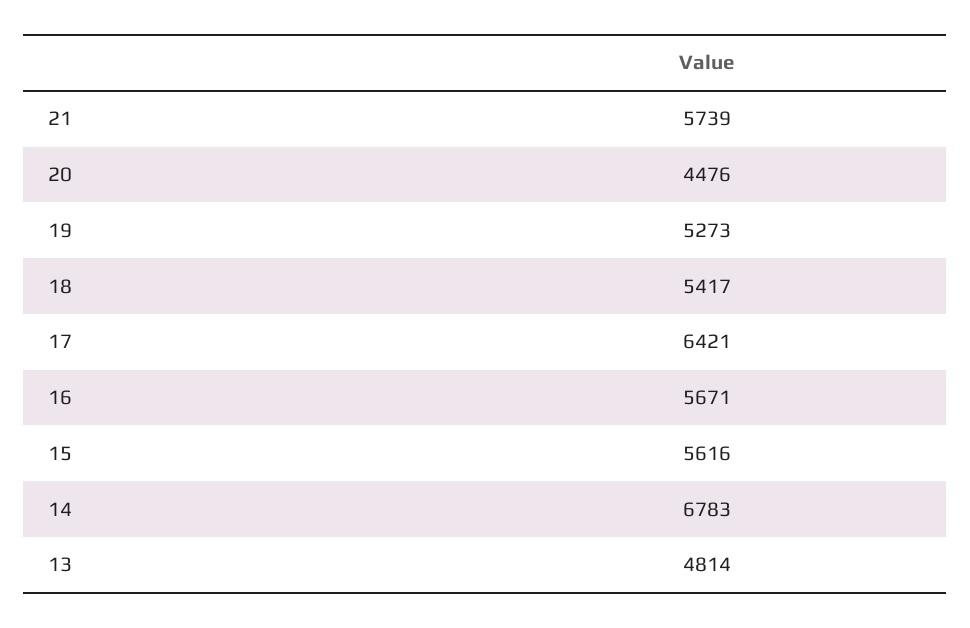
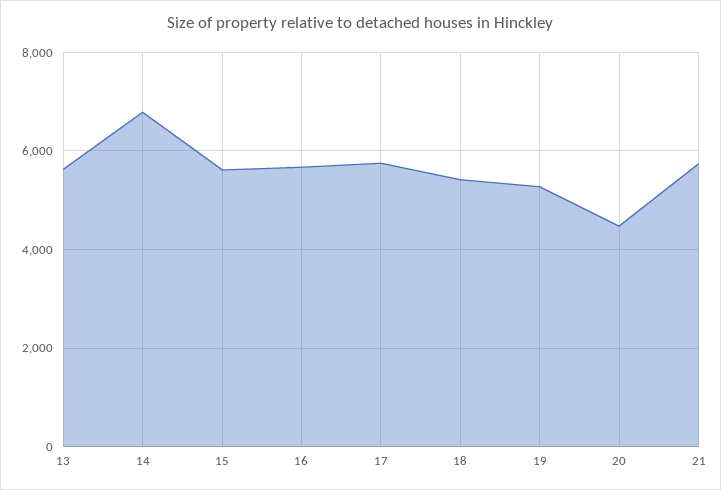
  {
    "21": 5739,
    "20": 4476,
    "19": 5273,
    "18": 5417,
-   "17": 6421,
+   "17": 5800,
    "16": 5671,
    "15": 5616,
    "14": 6783,
-   "13": 4814
+   "13": 5600
  }

